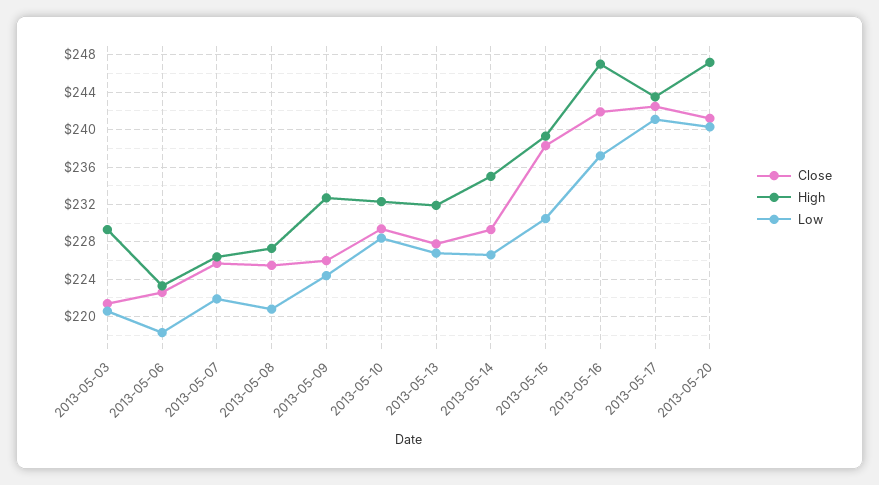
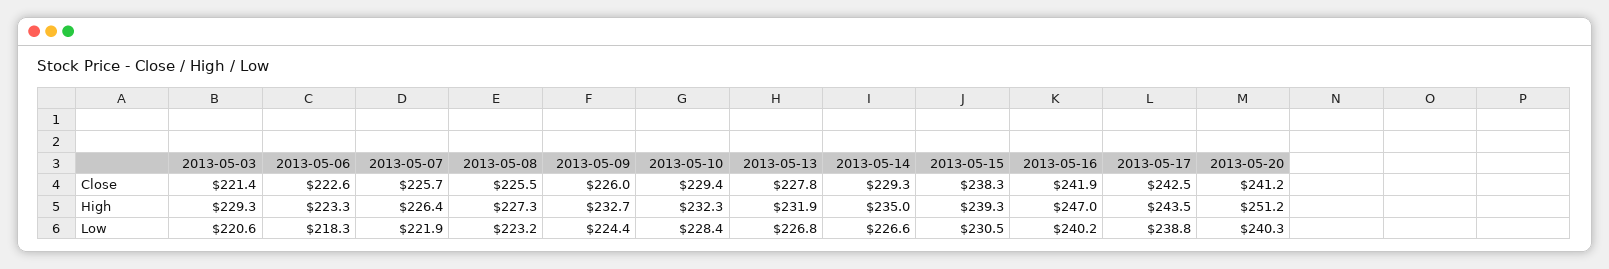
  {
    "Close": {
      "2013-05-03": 221.4,
      "2013-05-06": 222.6,
      "2013-05-07": 225.7,
      "2013-05-08": 225.5,
      "2013-05-09": 226,
      "2013-05-10": 229.4,
      "2013-05-13": 227.8,
      "2013-05-14": 229.3,
      "2013-05-15": 238.3,
      "2013-05-16": 241.9,
      "2013-05-17": 242.5,
      "2013-05-20": 241.2
    },
    "High": {
      "2013-05-03": 229.3,
      "2013-05-06": 223.3,
      "2013-05-07": 226.4,
      "2013-05-08": 227.3,
      "2013-05-09": 232.7,
      "2013-05-10": 232.3,
      "2013-05-13": 231.9,
      "2013-05-14": 235,
      "2013-05-15": 239.3,
      "2013-05-16": 247,
      "2013-05-17": 243.5,
-     "2013-05-20": 247
+     "2013-05-20": 251.2
    },
    "Low": {
      "2013-05-03": 220.6,
      "2013-05-06": 218.3,
      "2013-05-07": 221.9,
-     "2013-05-08": 221,
+     "2013-05-08": 223.2,
      "2013-05-09": 224.4,
      "2013-05-10": 228.4,
      "2013-05-13": 226.8,
      "2013-05-14": 226.6,
      "2013-05-15": 230.5,
-     "2013-05-16": 237,
+     "2013-05-16": 240.2,
-     "2013-05-17": 241,
+     "2013-05-17": 238.8,
      "2013-05-20": 240.3
    }
  }

